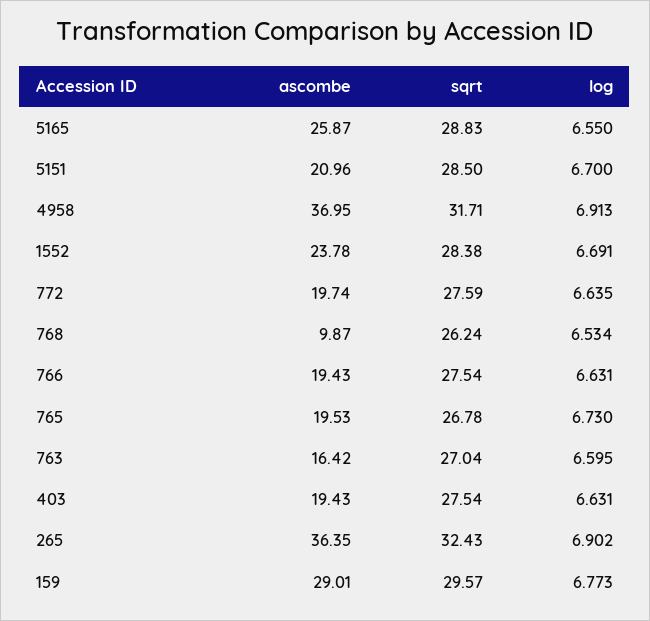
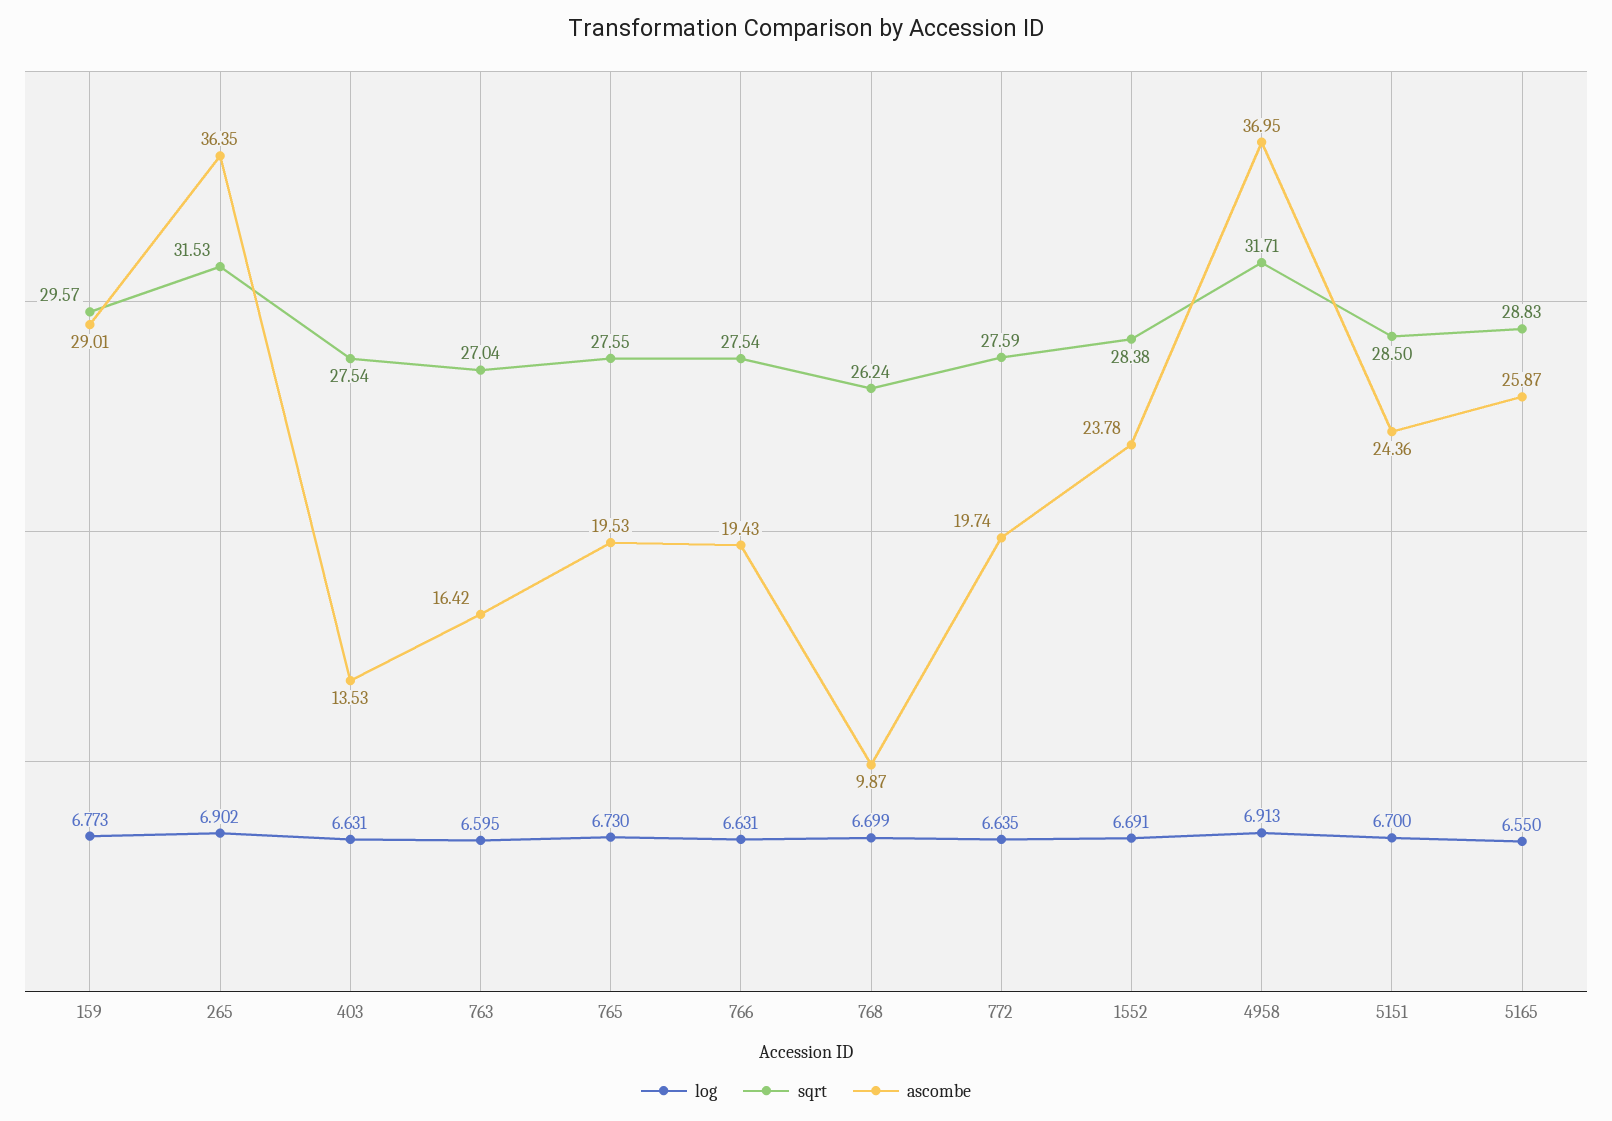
  {
    "ascombe": {
      "5165": 25.87,
-     "5151": 20.96,
+     "5151": 24.36,
      "4958": 36.95,
      "1552": 23.78,
      "772": 19.74,
      "768": 9.87,
      "766": 19.43,
      "765": 19.53,
      "763": 16.42,
-     "403": 19.43,
+     "403": 13.53,
      "265": 36.35,
      "159": 29.01
    },
    "sqrt": {
      "5165": 28.83,
      "5151": 28.5,
      "4958": 31.71,
      "1552": 28.38,
      "772": 27.59,
      "768": 26.24,
      "766": 27.54,
-     "765": 26.78,
+     "765": 27.55,
      "763": 27.04,
      "403": 27.54,
-     "265": 32.43,
+     "265": 31.53,
      "159": 29.57
    },
    "log": {
      "5165": 6.55,
      "5151": 6.7,
      "4958": 6.913,
      "1552": 6.691,
      "772": 6.635,
-     "768": 6.534,
+     "768": 6.699,
      "766": 6.631,
      "765": 6.73,
      "763": 6.595,
      "403": 6.631,
      "265": 6.902,
      "159": 6.773
    }
  }

